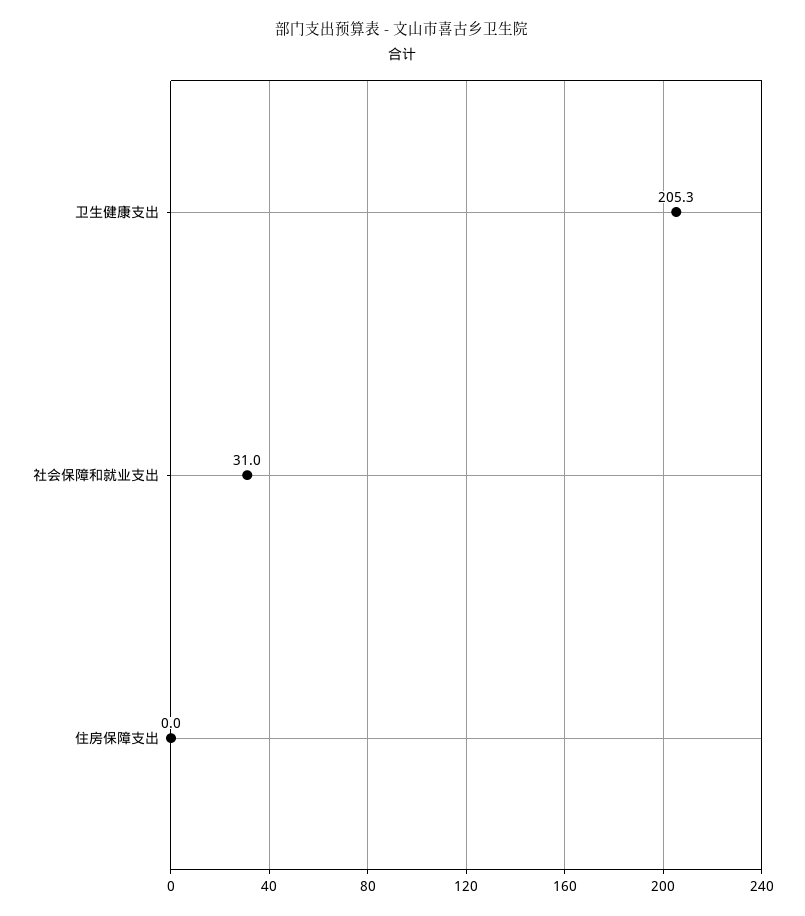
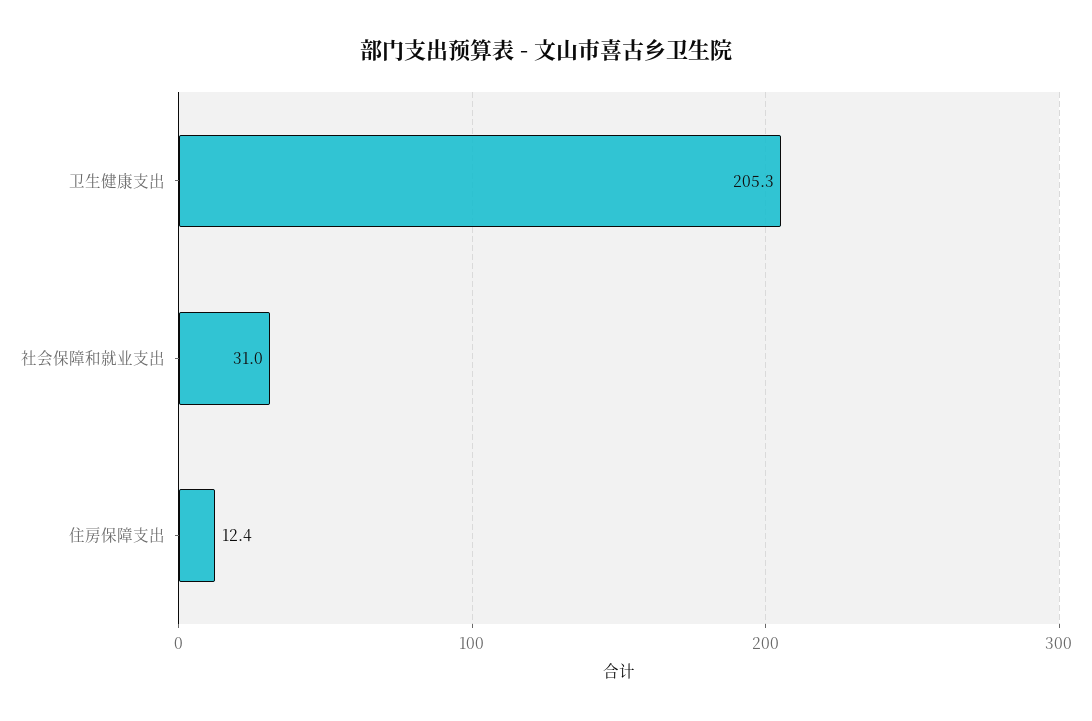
  {
    "卫生健康支出": 205.3,
    "社会保障和就业支出": 31,
-   "住房保障支出": 0
+   "住房保障支出": 12.4
  }

